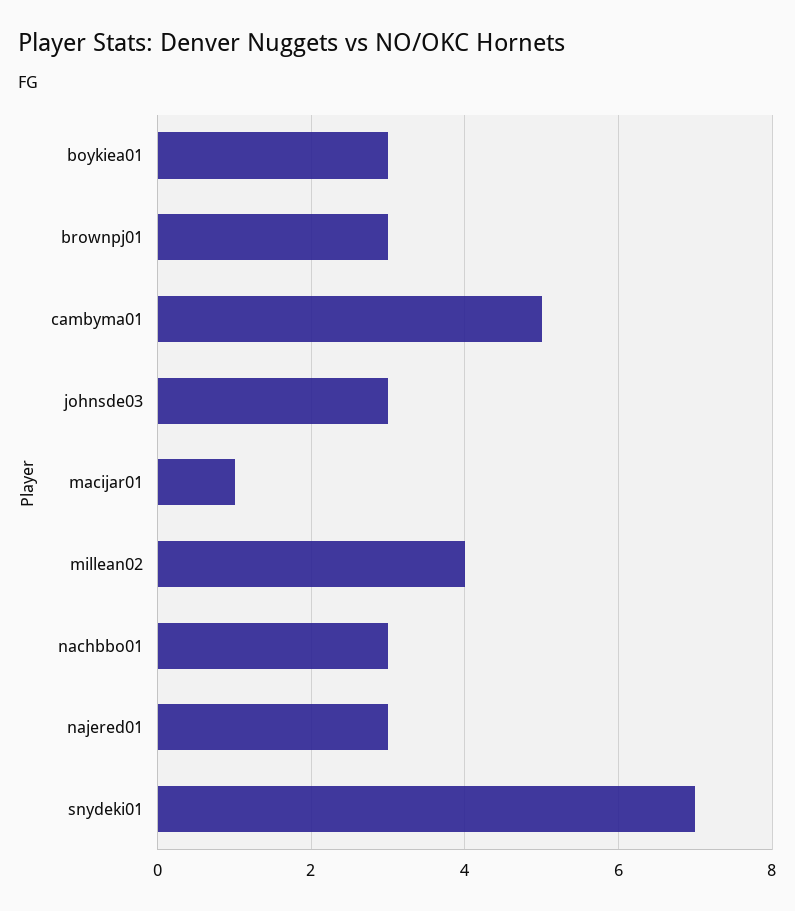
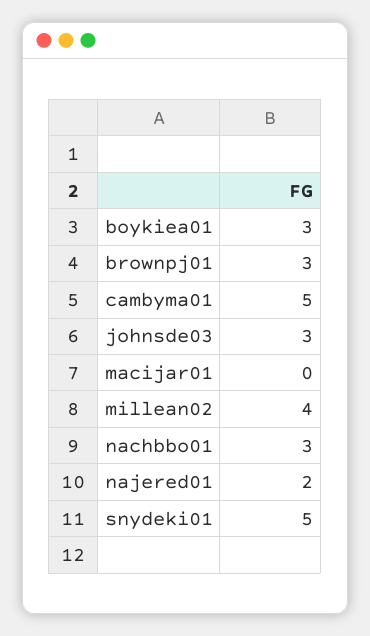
  {
    "boykiea01": 3,
    "brownpj01": 3,
    "cambyma01": 5,
    "johnsde03": 3,
-   "macijar01": 1,
+   "macijar01": 0,
    "millean02": 4,
    "nachbbo01": 3,
-   "najered01": 3,
+   "najered01": 2,
-   "snydeki01": 7
+   "snydeki01": 5
  }

